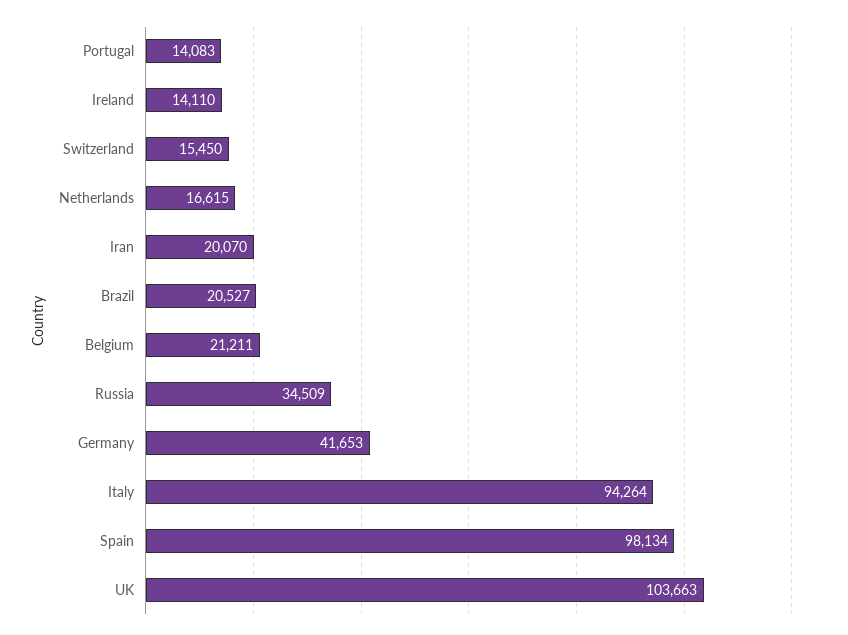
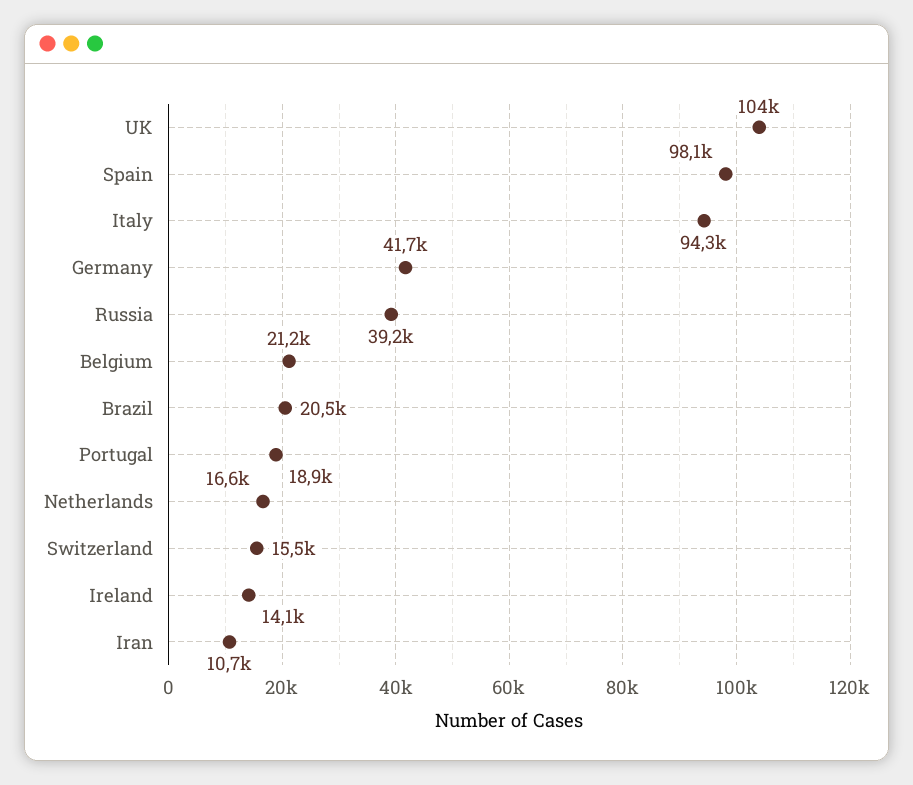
  {
-   "Portugal": 14083,
+   "Portugal": 18900,
    "Ireland": 14110,
    "Switzerland": 15450,
    "Netherlands": 16615,
-   "Iran": 20070,
+   "Iran": 10700,
    "Brazil": 20527,
    "Belgium": 21211,
-   "Russia": 34509,
+   "Russia": 39200,
    "Germany": 41653,
    "Italy": 94264,
    "Spain": 98134,
    "UK": 103663
  }

